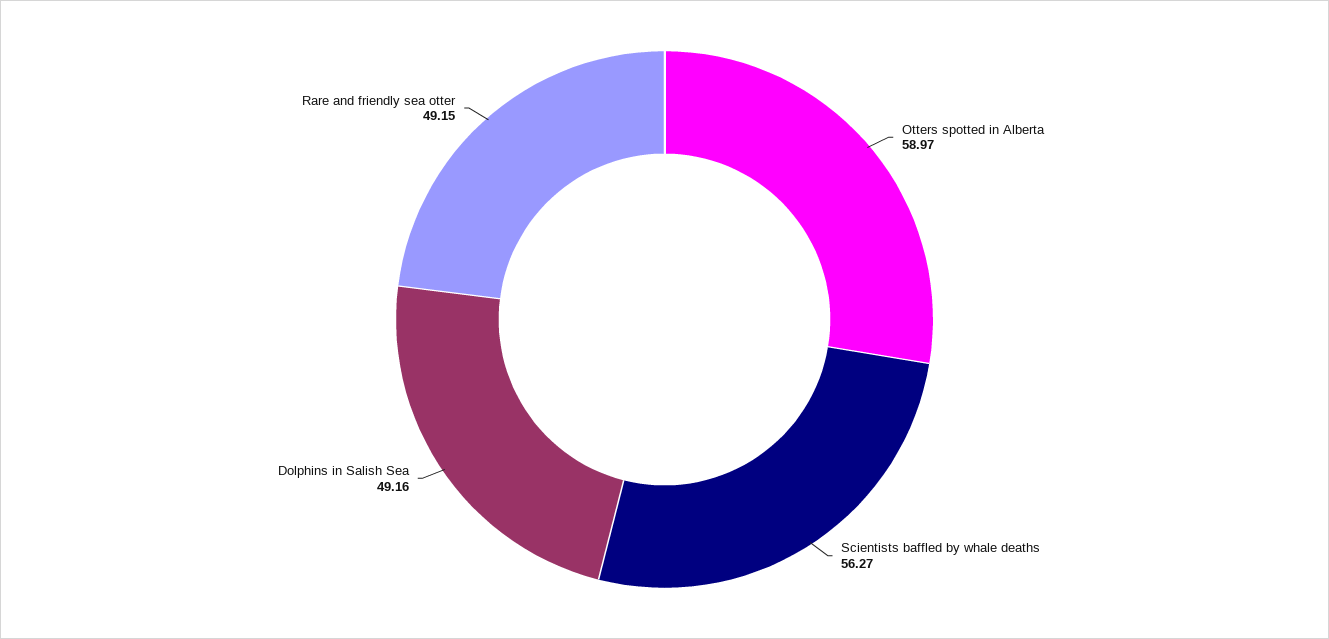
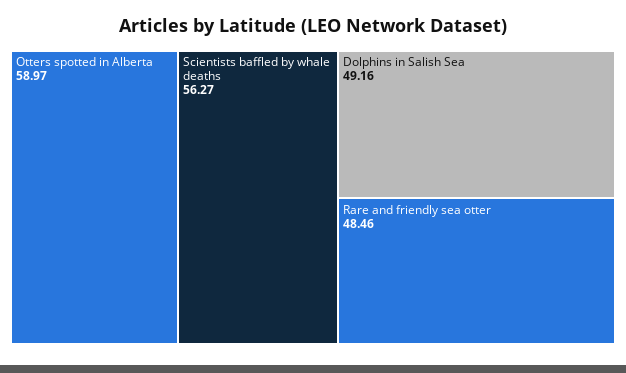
  {
    "Otters spotted in Alberta": 58.97,
    "Scientists baffled by whale deaths": 56.27,
    "Dolphins in Salish Sea": 49.16,
-   "Rare and friendly sea otter": 49.15
+   "Rare and friendly sea otter": 48.46
  }

